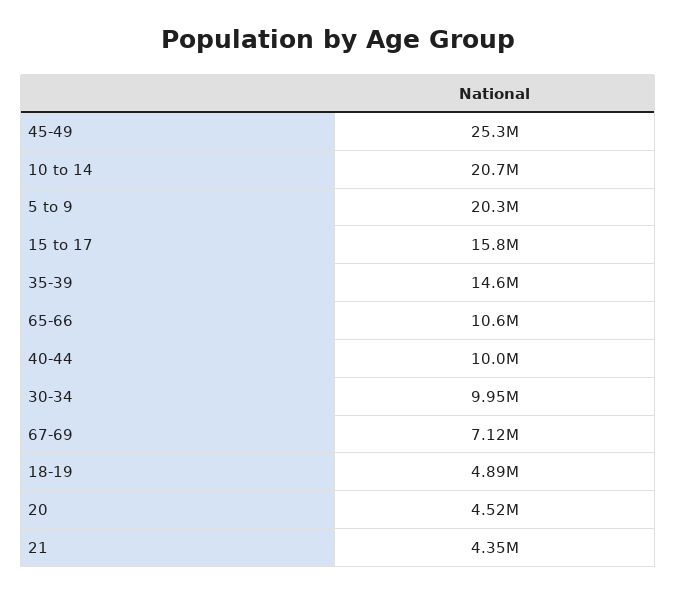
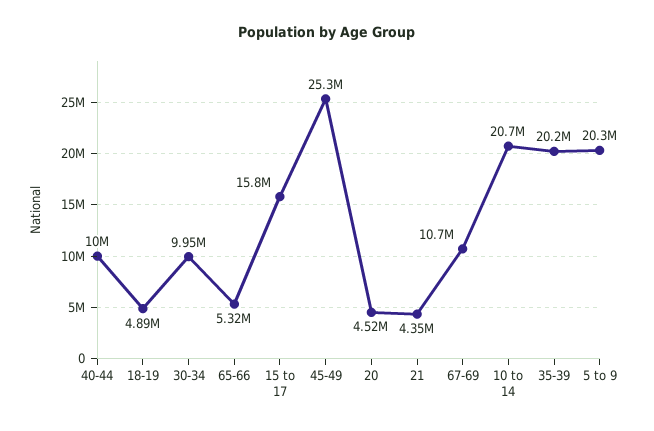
  {
    "45-49": 25300000,
    "10 to 14": 20700000,
    "5 to 9": 20300000,
    "15 to 17": 15800000,
-   "35-39": 14600000,
+   "35-39": 20200000,
-   "65-66": 10600000,
+   "65-66": 5320000,
    "40-44": 10000000,
    "30-34": 9950000,
-   "67-69": 7120000,
+   "67-69": 10700000,
    "18-19": 4890000,
    "20": 4520000,
    "21": 4350000
  }

